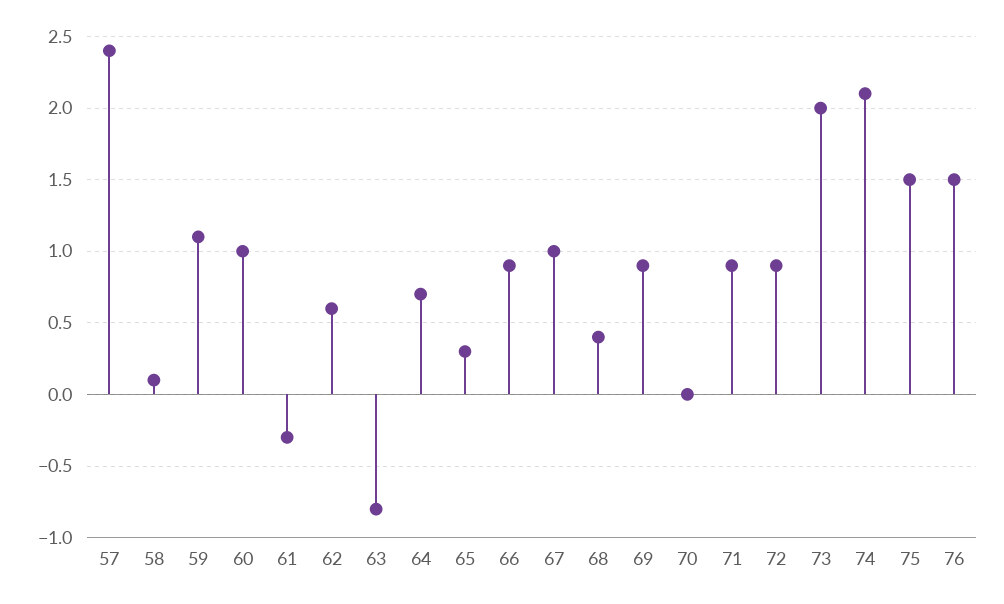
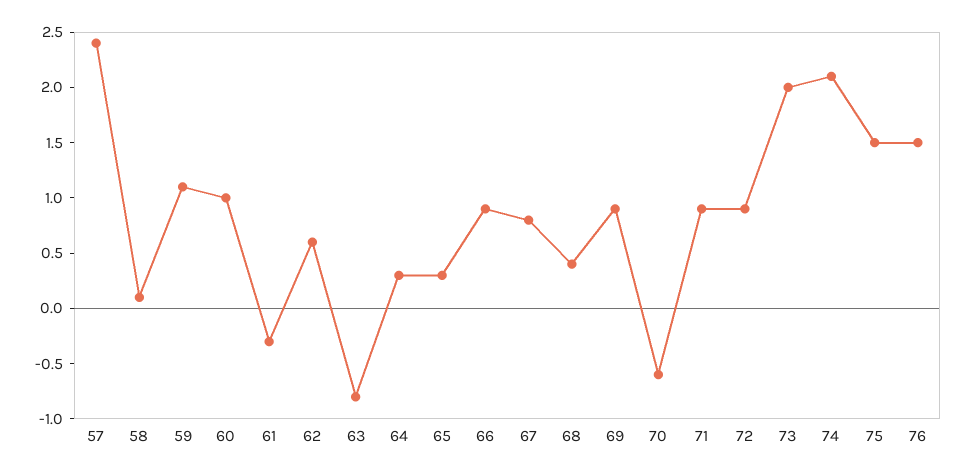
  {
    "57": 2.4,
    "58": 0.1,
    "59": 1.1,
    "60": 1,
    "61": -0.3,
    "62": 0.6,
    "63": -0.8,
-   "64": 0.7,
+   "64": 0.3,
    "65": 0.3,
    "66": 0.9,
-   "67": 1,
+   "67": 0.8,
    "68": 0.4,
    "69": 0.9,
-   "70": 0,
+   "70": -0.6,
    "71": 0.9,
    "72": 0.9,
    "73": 2,
    "74": 2.1,
    "75": 1.5,
    "76": 1.5
  }

